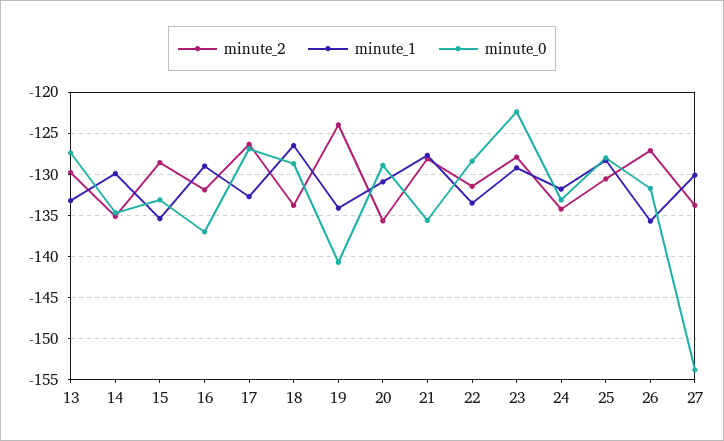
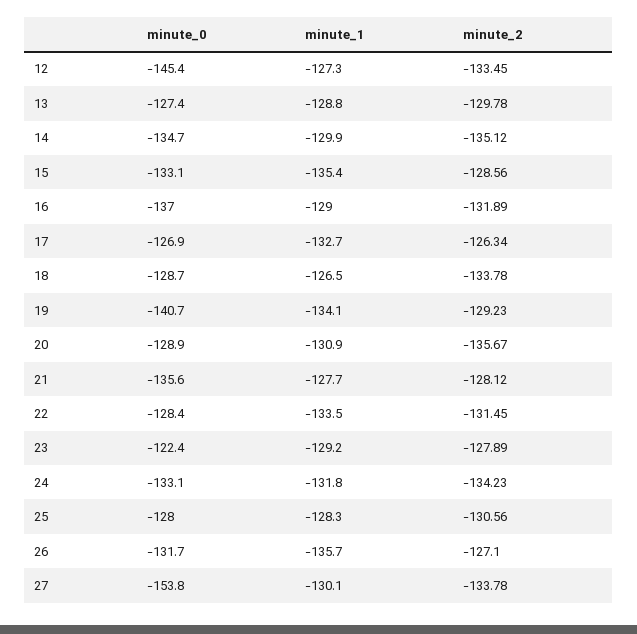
  {
    "minute_2": {
      "13": -129.78,
      "14": -135.12,
      "15": -128.56,
      "16": -131.89,
      "17": -126.34,
      "18": -133.78,
-     "19": -124,
+     "19": -129.23,
      "20": -135.67,
      "21": -128.12,
      "22": -131.45,
      "23": -127.89,
      "24": -134.23,
      "25": -130.56,
      "26": -127.1,
-     "27": -133.78
+     "27": -133.78,
+     "12": -133.45
    },
    "minute_1": {
-     "13": -133,
+     "13": -128.8,
      "14": -129.9,
      "15": -135.4,
      "16": -129,
      "17": -132.7,
      "18": -126.5,
      "19": -134.1,
      "20": -130.9,
      "21": -127.7,
      "22": -133.5,
      "23": -129.2,
      "24": -131.8,
      "25": -128.3,
      "26": -135.7,
-     "27": -130.1
+     "27": -130.1,
+     "12": -127.3
    },
    "minute_0": {
      "13": -127.4,
      "14": -134.7,
      "15": -133.1,
      "16": -137,
      "17": -126.9,
      "18": -128.7,
      "19": -140.7,
      "20": -128.9,
      "21": -135.6,
      "22": -128.4,
      "23": -122.4,
      "24": -133.1,
      "25": -128,
      "26": -131.7,
-     "27": -153.8
+     "27": -153.8,
+     "12": -145.4
    }
  }

